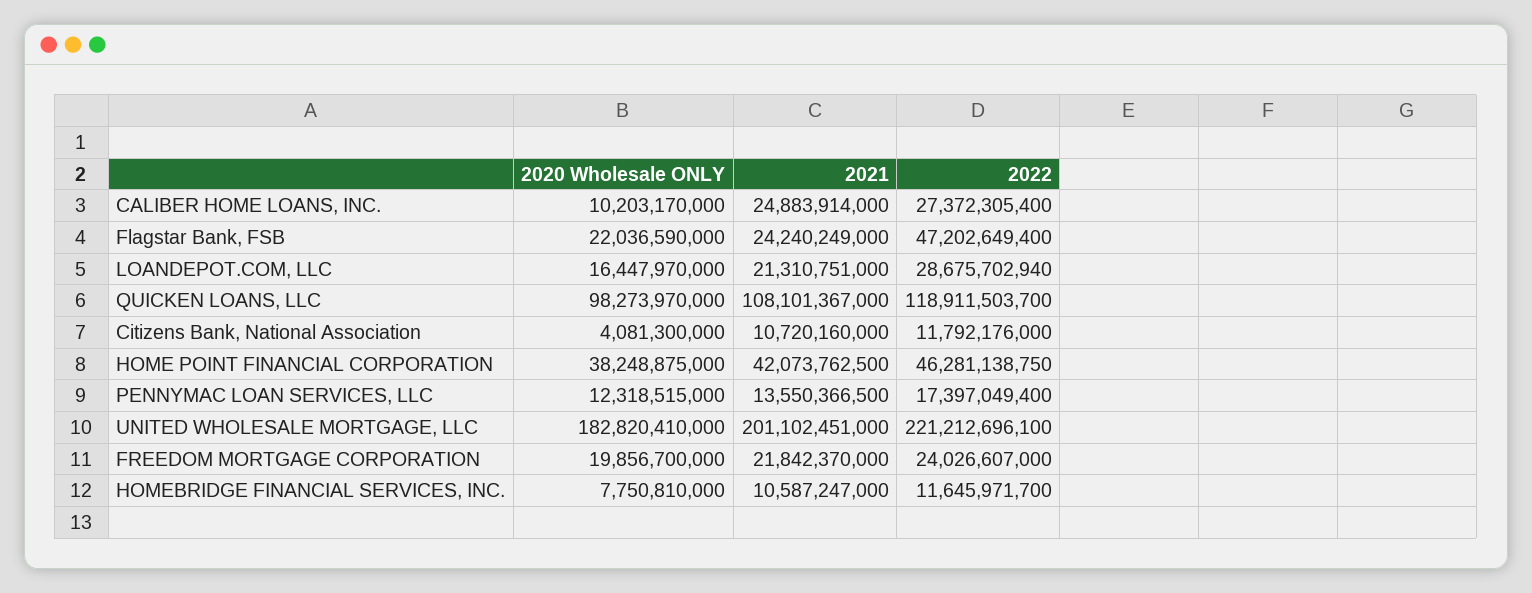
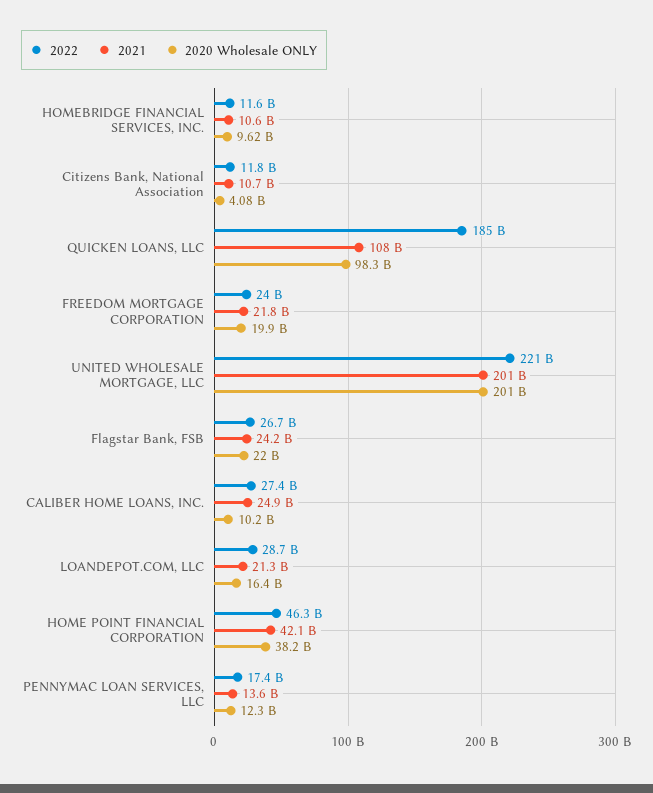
  {
    "2020 Wholesale ONLY": {
      "CALIBER HOME LOANS, INC.": 10203170000,
      "Flagstar Bank, FSB": 22036590000,
      "LOANDEPOT.COM, LLC": 16447970000,
      "QUICKEN LOANS, LLC": 98273970000,
      "Citizens Bank, National Association": 4081300000,
      "HOME POINT FINANCIAL CORPORATION": 38248875000,
      "PENNYMAC LOAN SERVICES, LLC": 12318515000,
-     "UNITED WHOLESALE MORTGAGE, LLC": 182820410000,
+     "UNITED WHOLESALE MORTGAGE, LLC": 201000000000,
      "FREEDOM MORTGAGE CORPORATION": 19856700000,
-     "HOMEBRIDGE FINANCIAL SERVICES, INC.": 7750810000
+     "HOMEBRIDGE FINANCIAL SERVICES, INC.": 9620000000
    },
    "2021": {
      "CALIBER HOME LOANS, INC.": 24883914000,
      "Flagstar Bank, FSB": 24240249000,
      "LOANDEPOT.COM, LLC": 21310751000,
      "QUICKEN LOANS, LLC": 108101367000,
      "Citizens Bank, National Association": 10720160000,
      "HOME POINT FINANCIAL CORPORATION": 42073762500,
      "PENNYMAC LOAN SERVICES, LLC": 13550366500,
      "UNITED WHOLESALE MORTGAGE, LLC": 201102451000,
      "FREEDOM MORTGAGE CORPORATION": 21842370000,
      "HOMEBRIDGE FINANCIAL SERVICES, INC.": 10587247000
    },
    "2022": {
      "CALIBER HOME LOANS, INC.": 27372305400,
-     "Flagstar Bank, FSB": 47202649400,
+     "Flagstar Bank, FSB": 26700000000,
      "LOANDEPOT.COM, LLC": 28675702940,
-     "QUICKEN LOANS, LLC": 118911503700,
+     "QUICKEN LOANS, LLC": 185000000000,
      "Citizens Bank, National Association": 11792176000,
      "HOME POINT FINANCIAL CORPORATION": 46281138750,
      "PENNYMAC LOAN SERVICES, LLC": 17397049400,
      "UNITED WHOLESALE MORTGAGE, LLC": 221212696100,
      "FREEDOM MORTGAGE CORPORATION": 24026607000,
      "HOMEBRIDGE FINANCIAL SERVICES, INC.": 11645971700
    }
  }

